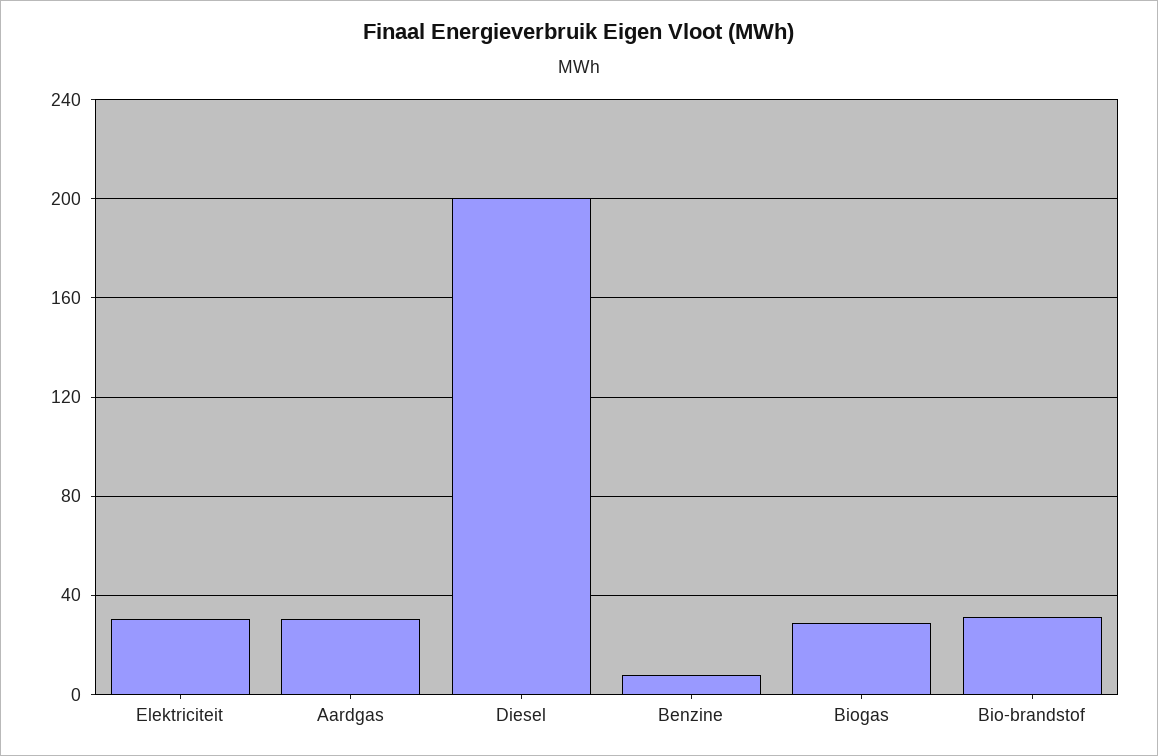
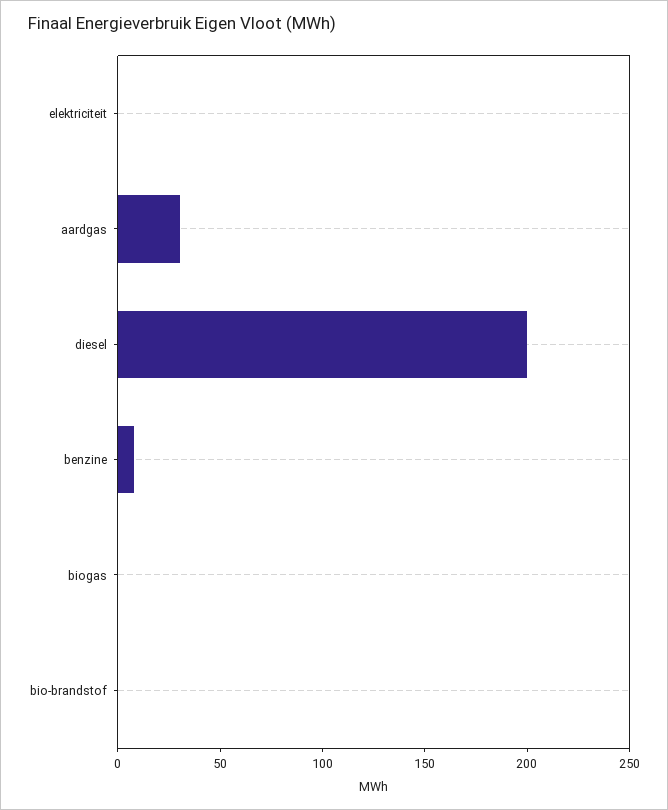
  {
-   "Elektriciteit": 30,
+   "Elektriciteit": 0,
    "Aardgas": 30,
    "Diesel": 200,
    "Benzine": 10,
-   "Biogas": 30,
+   "Biogas": 0,
-   "Bio-brandstof": 30
+   "Bio-brandstof": 0
  }

